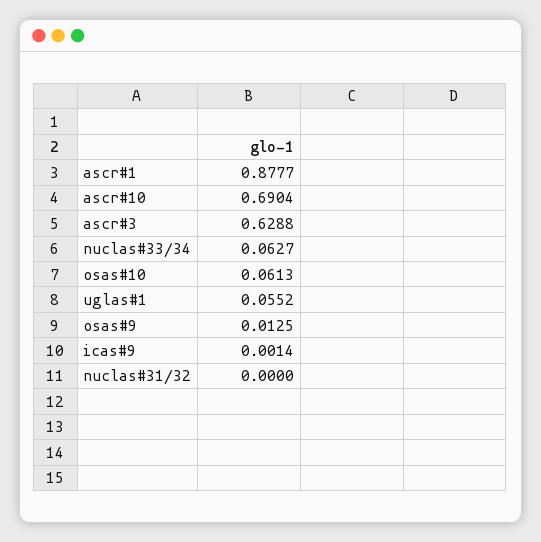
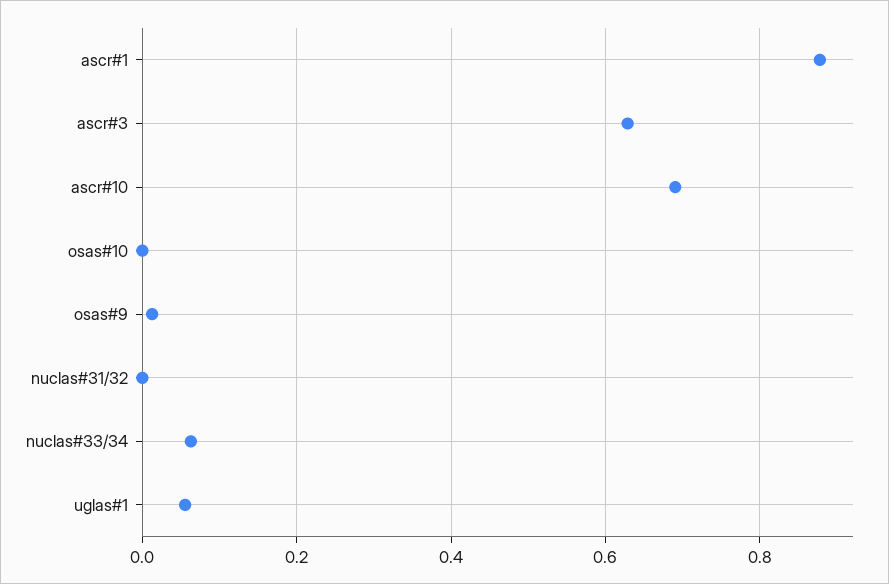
  {
    "ascr#1": 0.8777,
    "ascr#10": 0.6904,
    "ascr#3": 0.6288,
    "nuclas#33/34": 0.0627,
-   "osas#10": 0.0613,
+   "osas#10": 0,
    "uglas#1": 0.0552,
    "osas#9": 0.0125,
-   "icas#9": 0.0014,
    "nuclas#31/32": 0
  }

